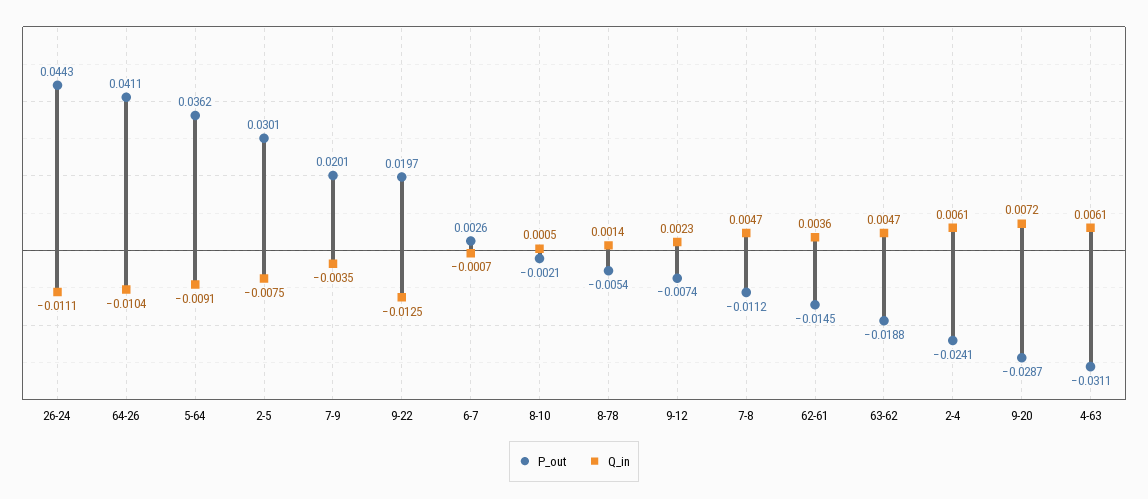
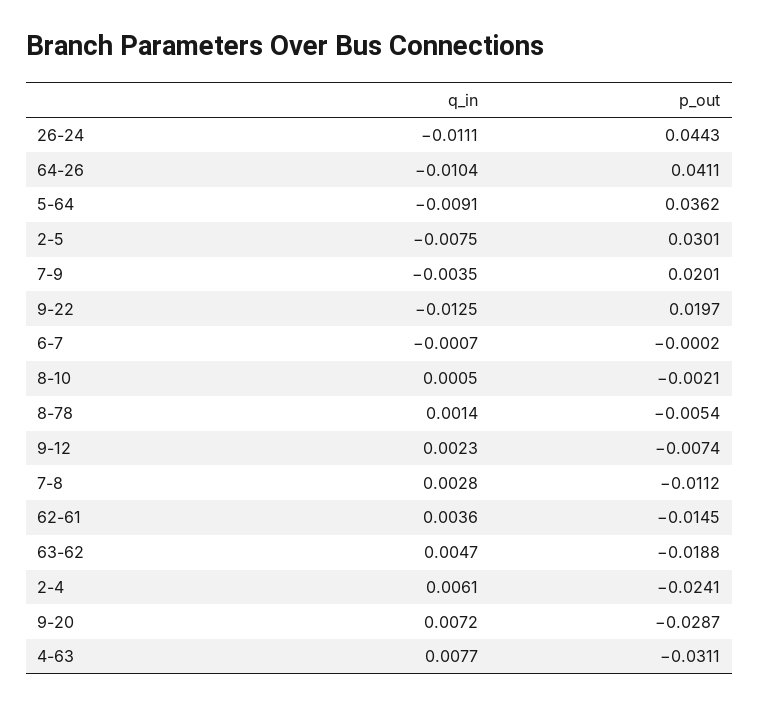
  {
    "P_out": {
      "26-24": 0.0443,
      "64-26": 0.0411,
      "5-64": 0.0362,
      "2-5": 0.0301,
      "7-9": 0.0201,
      "9-22": 0.0197,
-     "6-7": 0.0026,
+     "6-7": -0.0002,
      "8-10": -0.0021,
      "8-78": -0.0054,
      "9-12": -0.0074,
      "7-8": -0.0112,
      "62-61": -0.0145,
      "63-62": -0.0188,
      "2-4": -0.0241,
      "9-20": -0.0287,
      "4-63": -0.0311
    },
    "Q_in": {
      "26-24": -0.0111,
      "64-26": -0.0104,
      "5-64": -0.0091,
      "2-5": -0.0075,
      "7-9": -0.0035,
      "9-22": -0.0125,
      "6-7": -0.0007,
      "8-10": 0.0005,
      "8-78": 0.0014,
      "9-12": 0.0023,
-     "7-8": 0.0047,
+     "7-8": 0.0028,
      "62-61": 0.0036,
      "63-62": 0.0047,
      "2-4": 0.0061,
      "9-20": 0.0072,
-     "4-63": 0.0061
+     "4-63": 0.0077
    }
  }

